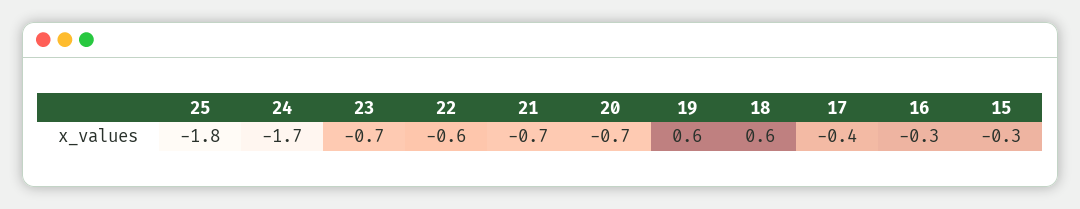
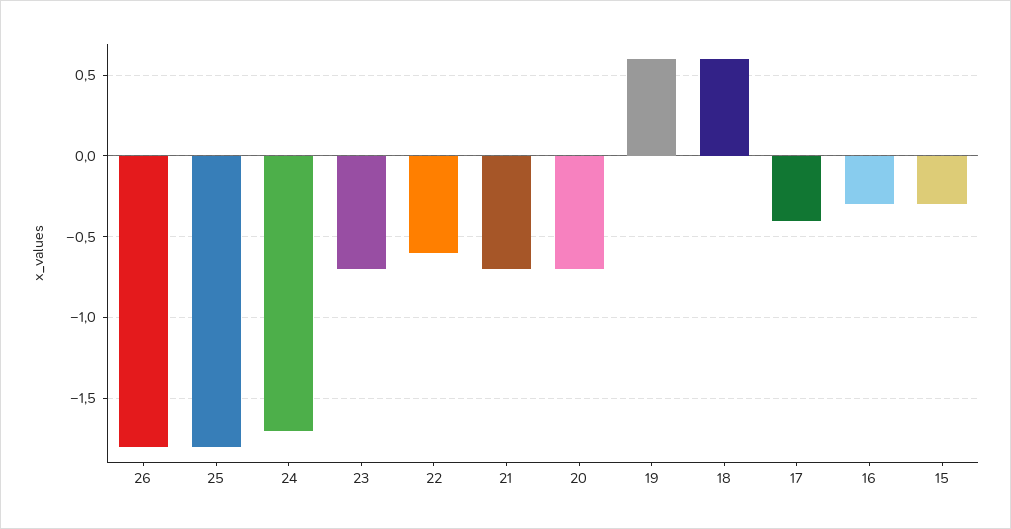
  {
    "25": -1.8,
    "24": -1.7,
    "23": -0.7,
    "22": -0.6,
    "21": -0.7,
    "20": -0.7,
    "19": 0.6,
    "18": 0.6,
    "17": -0.4,
    "16": -0.3,
-   "15": -0.3
+   "15": -0.3,
+   "26": -1.8
  }

